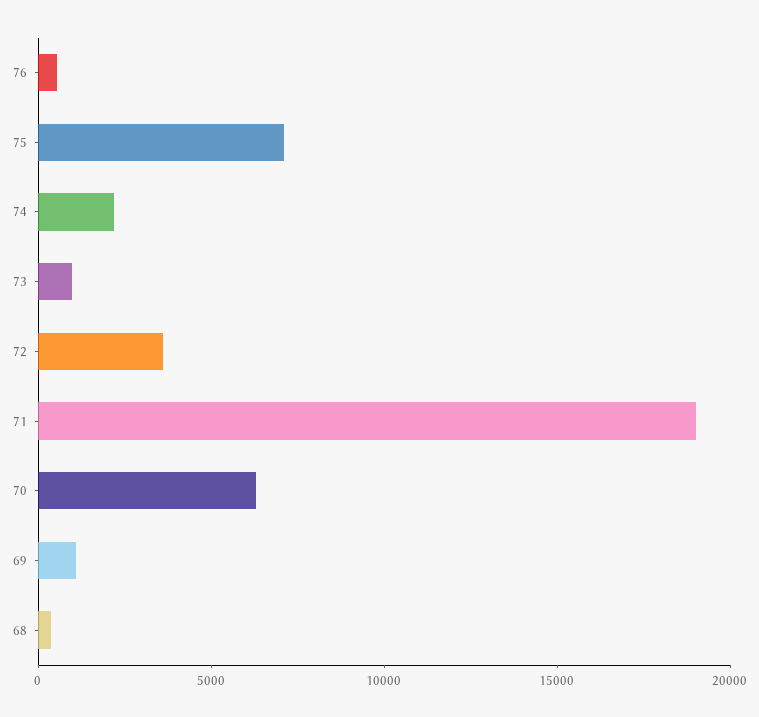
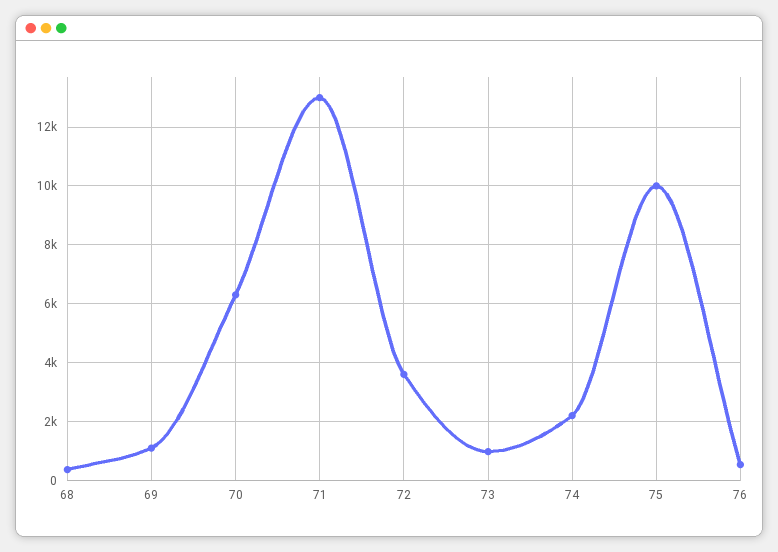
  {
    "76": 500,
-   "75": 7000,
+   "75": 10000,
    "74": 2250,
    "73": 1000,
    "72": 3500,
-   "71": 19000,
+   "71": 13000,
    "70": 6250,
    "69": 1000,
    "68": 250
  }

